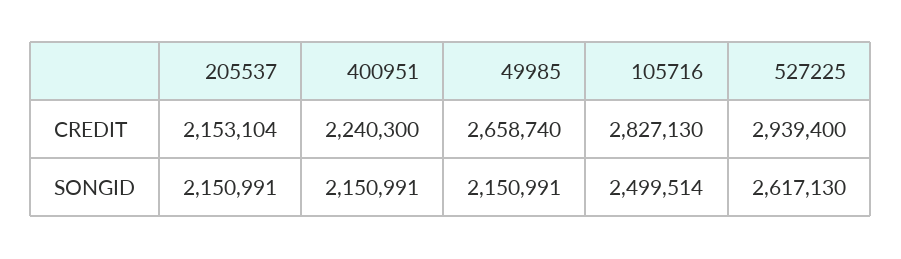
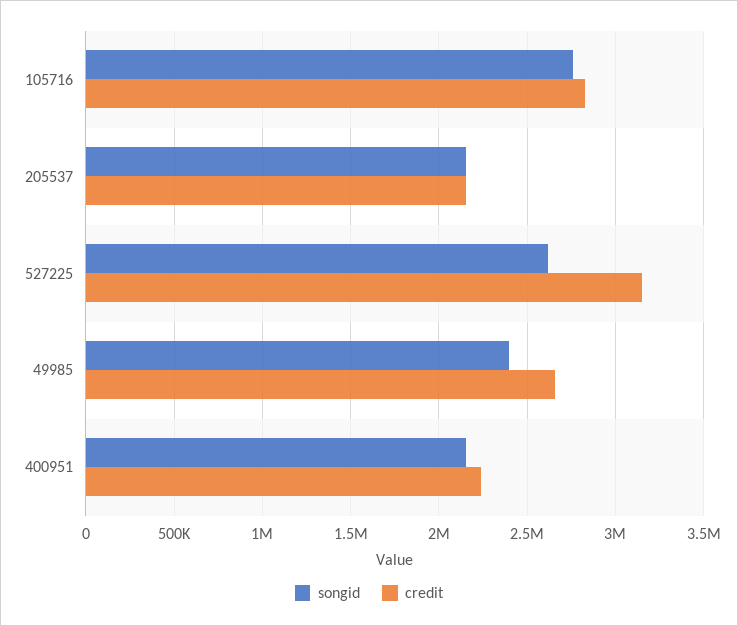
  {
    "CREDIT": {
      "205537": 2153104,
      "400951": 2240300,
      "49985": 2658740,
      "105716": 2827130,
-     "527225": 2939400
+     "527225": 3150000
    },
    "SONGID": {
      "205537": 2150991,
      "400951": 2150991,
-     "49985": 2150991,
+     "49985": 2400000,
-     "105716": 2499514,
+     "105716": 2750000,
      "527225": 2617130
    }
  }

